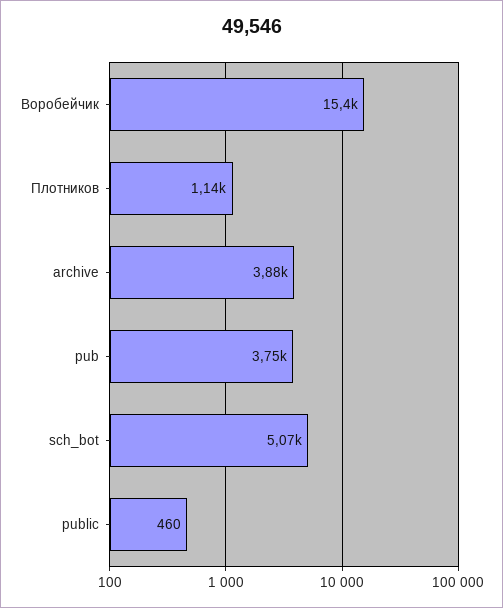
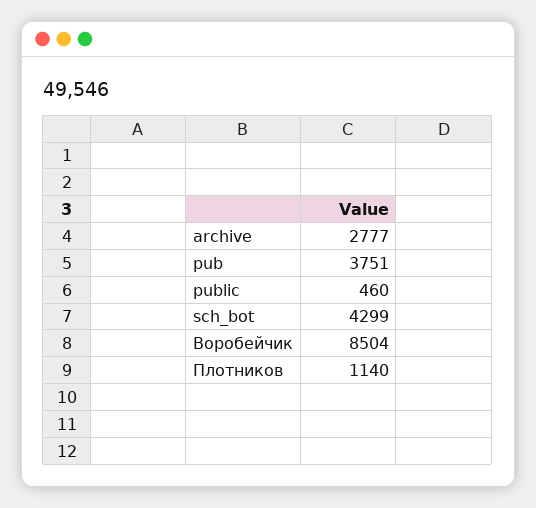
  {
-   "Воробейчик": 15400,
+   "Воробейчик": 8504,
    "Плотников": 1140,
-   "archive": 3880,
+   "archive": 2777,
    "pub": 3751,
-   "sch_bot": 5070,
+   "sch_bot": 4299,
    "public": 460
  }

